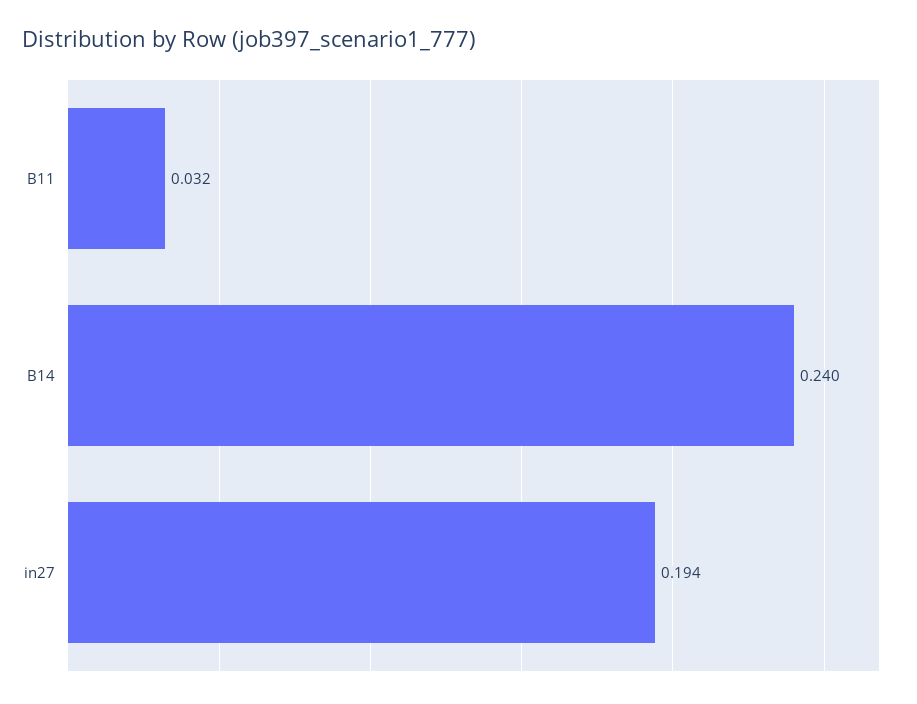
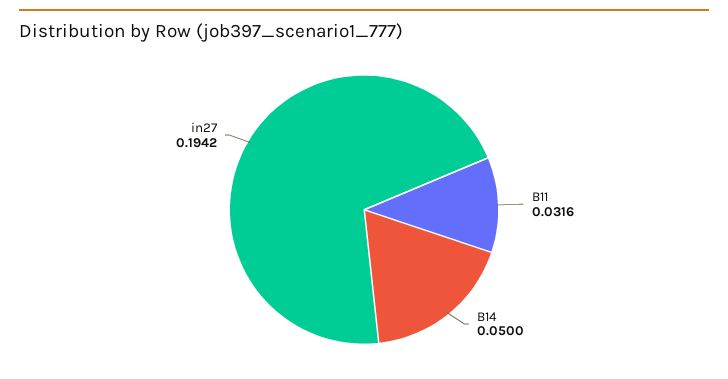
  {
    "B11": 0.0316,
-   "B14": 0.24,
+   "B14": 0.05,
    "in27": 0.1942
  }

